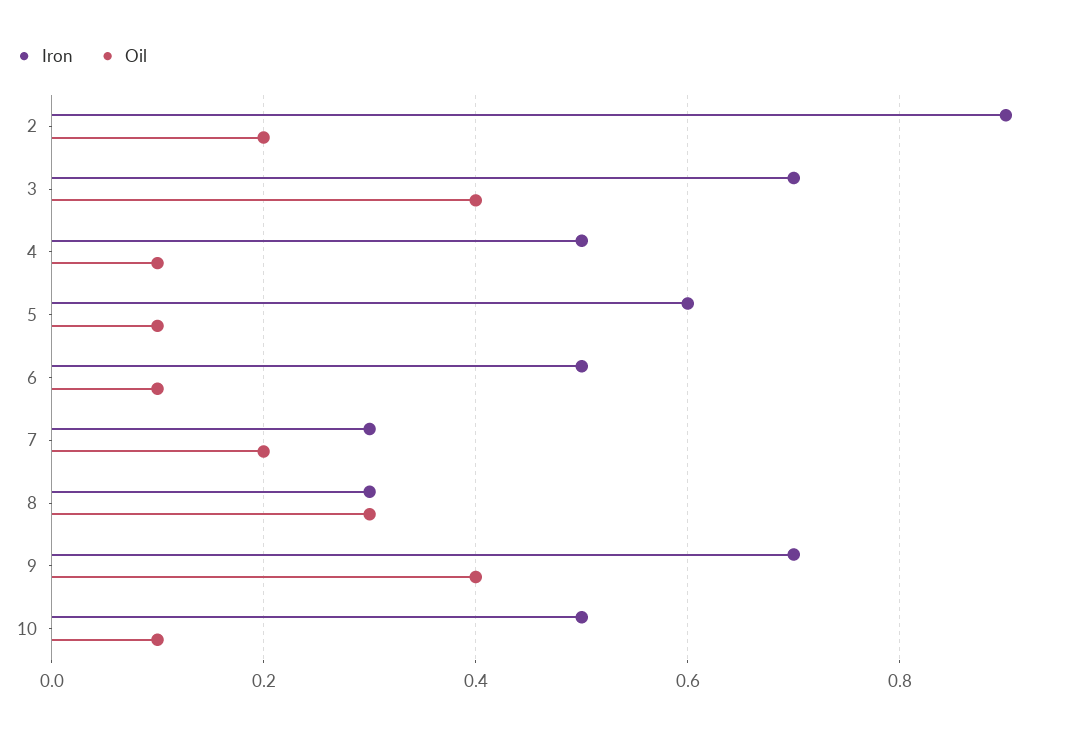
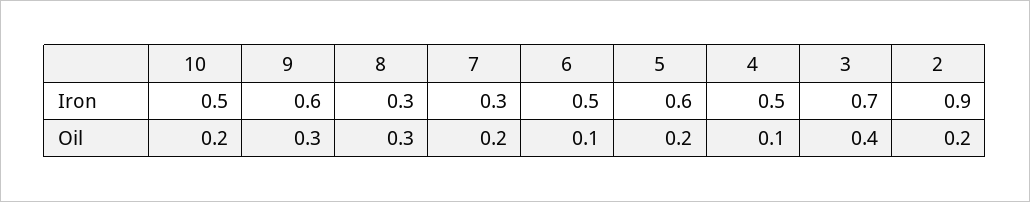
  {
    "Iron": {
      "2": 0.9,
      "3": 0.7,
      "4": 0.5,
      "5": 0.6,
      "6": 0.5,
      "7": 0.3,
      "8": 0.3,
-     "9": 0.7,
+     "9": 0.6,
      "10": 0.5
    },
    "Oil": {
      "2": 0.2,
      "3": 0.4,
      "4": 0.1,
-     "5": 0.1,
+     "5": 0.2,
      "6": 0.1,
      "7": 0.2,
      "8": 0.3,
-     "9": 0.4,
+     "9": 0.3,
-     "10": 0.1
+     "10": 0.2
    }
  }

